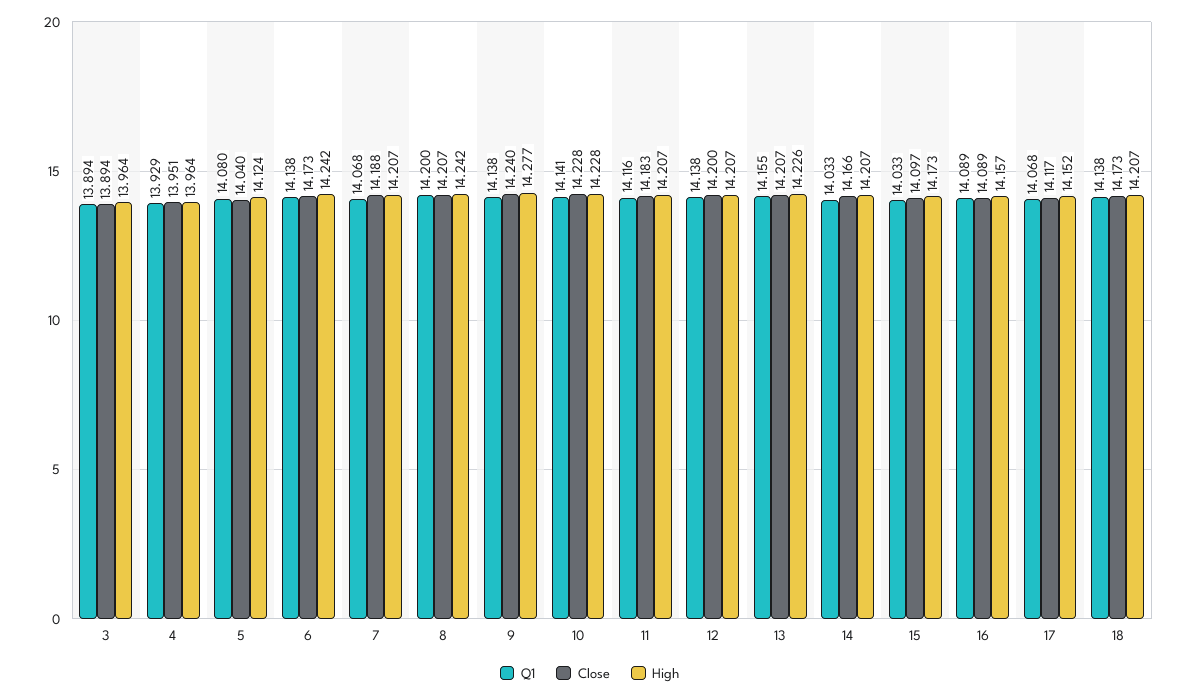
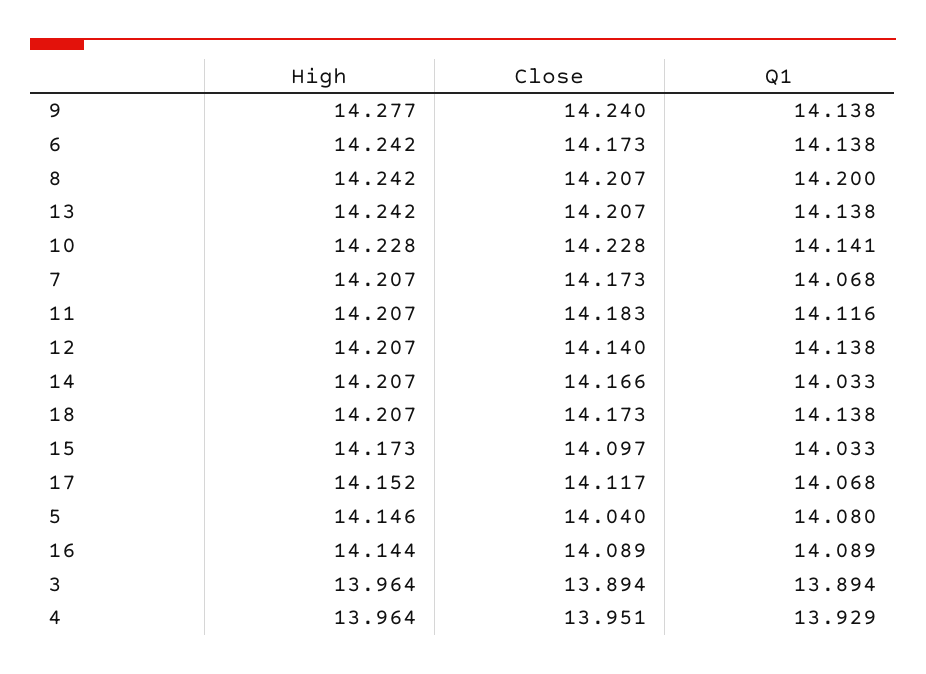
  {
    "Q1": {
      "3": 13.894,
      "4": 13.929,
      "5": 14.08,
      "6": 14.138,
      "7": 14.068,
      "8": 14.2,
      "9": 14.138,
      "10": 14.141,
      "11": 14.116,
      "12": 14.138,
-     "13": 14.155,
+     "13": 14.138,
      "14": 14.033,
      "15": 14.033,
      "16": 14.089,
      "17": 14.068,
      "18": 14.138
    },
    "Close": {
      "3": 13.894,
      "4": 13.951,
      "5": 14.04,
      "6": 14.173,
-     "7": 14.188,
+     "7": 14.173,
      "8": 14.207,
      "9": 14.24,
      "10": 14.228,
      "11": 14.183,
-     "12": 14.2,
+     "12": 14.14,
      "13": 14.207,
      "14": 14.166,
      "15": 14.097,
      "16": 14.089,
      "17": 14.117,
      "18": 14.173
    },
    "High": {
      "3": 13.964,
      "4": 13.964,
-     "5": 14.124,
+     "5": 14.146,
      "6": 14.242,
      "7": 14.207,
      "8": 14.242,
      "9": 14.277,
      "10": 14.228,
      "11": 14.207,
      "12": 14.207,
-     "13": 14.226,
+     "13": 14.242,
      "14": 14.207,
      "15": 14.173,
-     "16": 14.157,
+     "16": 14.144,
      "17": 14.152,
      "18": 14.207
    }
  }

